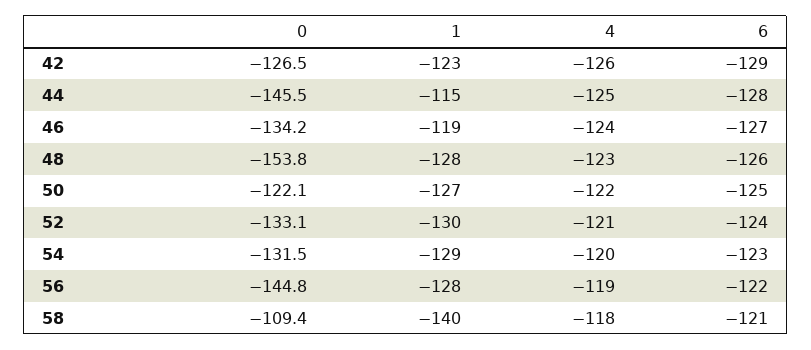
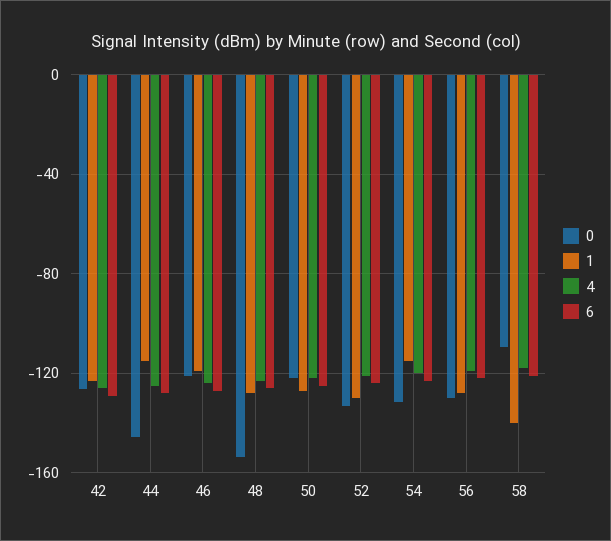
  {
    "0": {
      "42": -126.5,
      "44": -145.5,
-     "46": -134.2,
+     "46": -120,
      "48": -153.8,
      "50": -122.1,
      "52": -133.1,
      "54": -131.5,
-     "56": -144.8,
+     "56": -130,
      "58": -109.4
    },
    "1": {
      "42": -123,
      "44": -115,
      "46": -119,
      "48": -128,
      "50": -127,
      "52": -130,
-     "54": -129,
+     "54": -115,
      "56": -128,
      "58": -140
    },
    "4": {
      "42": -126,
      "44": -125,
      "46": -124,
      "48": -123,
      "50": -122,
      "52": -121,
      "54": -120,
      "56": -119,
      "58": -118
    },
    "6": {
      "42": -129,
      "44": -128,
      "46": -127,
      "48": -126,
      "50": -125,
      "52": -124,
      "54": -123,
      "56": -122,
      "58": -121
    }
  }

